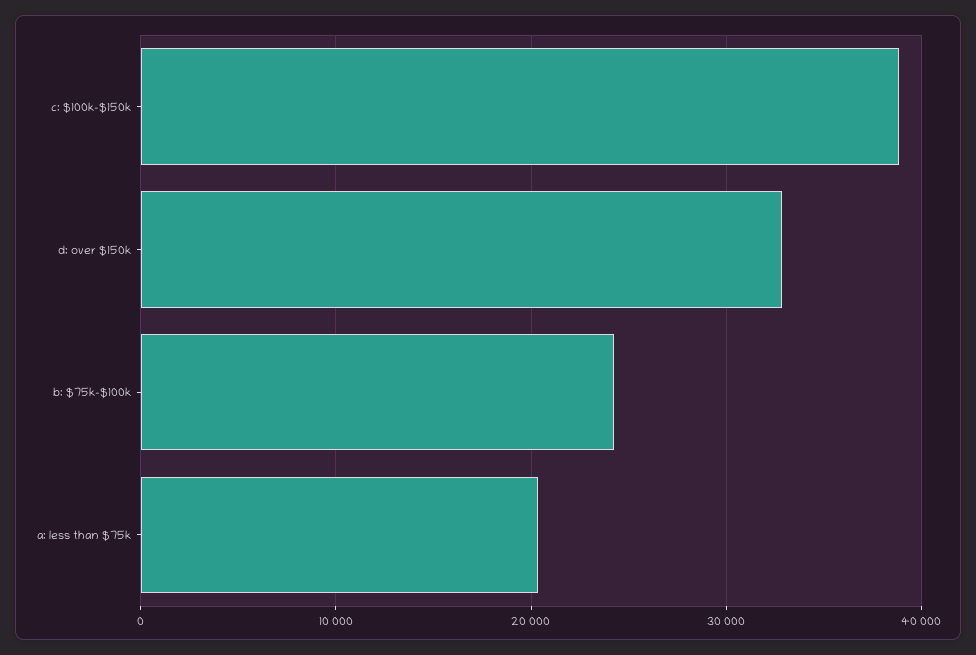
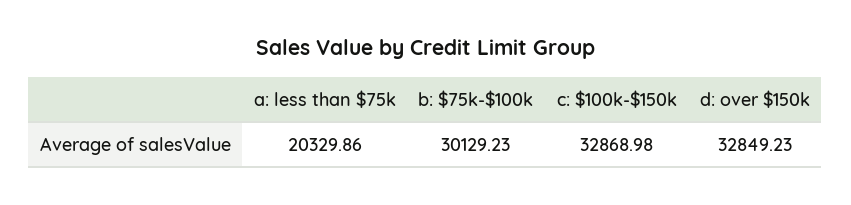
  {
-   "c: $100k-$150k": 39000,
+   "c: $100k-$150k": 32868.98,
    "d: over $150k": 32849.23,
-   "b: $75k-$100k": 24000,
+   "b: $75k-$100k": 30129.23,
    "a: less than $75k": 20329.86
  }

